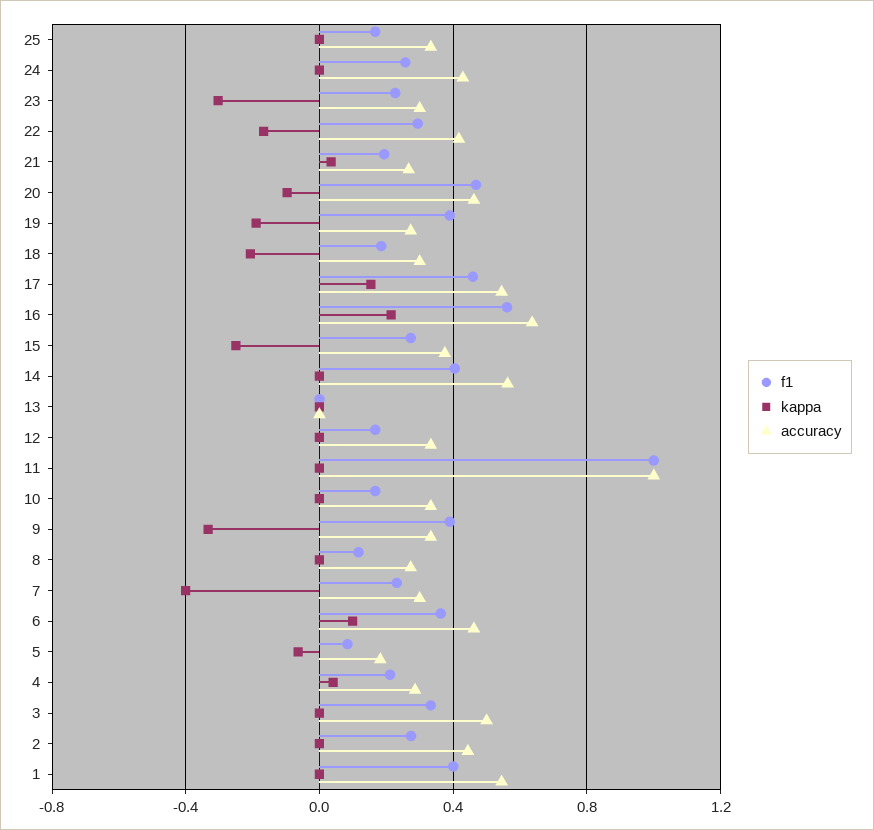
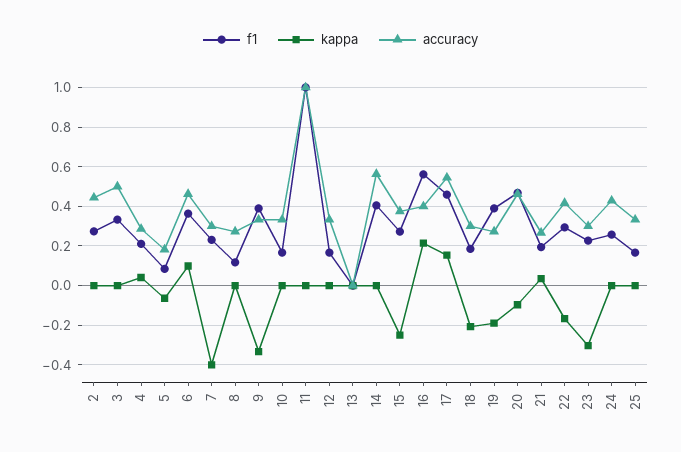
  {
    "f1": {
      "25": 0.15,
      "24": 0.25,
      "23": 0.25,
      "22": 0.3,
      "21": 0.2,
      "20": 0.45,
      "19": 0.4,
      "18": 0.2,
      "17": 0.45,
      "16": 0.55,
      "15": 0.25,
      "14": 0.4,
      "13": 0,
      "12": 0.15,
      "11": 1,
      "10": 0.15,
      "9": 0.4,
      "8": 0.1,
      "7": 0.25,
      "6": 0.35,
      "5": 0.1,
      "4": 0.2,
      "3": 0.35,
-     "2": 0.25,
+     "2": 0.25
-     "1": 0.4
    },
    "kappa": {
      "25": 0,
      "24": 0,
      "23": -0.3,
      "22": -0.15,
      "21": 0.05,
      "20": -0.1,
      "19": -0.2,
      "18": -0.2,
      "17": 0.15,
      "16": 0.2,
      "15": -0.25,
      "14": 0,
      "13": 0,
      "12": 0,
      "11": 0,
      "10": 0,
      "9": -0.35,
      "8": 0,
      "7": -0.4,
      "6": 0.1,
      "5": -0.05,
      "4": 0.05,
      "3": 0,
-     "2": 0,
+     "2": 0
-     "1": 0
    },
    "accuracy": {
      "25": 0.35,
      "24": 0.45,
      "23": 0.3,
      "22": 0.4,
      "21": 0.25,
      "20": 0.45,
      "19": 0.25,
      "18": 0.3,
      "17": 0.55,
-     "16": 0.65,
+     "16": 0.4,
      "15": 0.4,
      "14": 0.55,
      "13": 0,
      "12": 0.35,
      "11": 1,
      "10": 0.35,
      "9": 0.35,
      "8": 0.25,
      "7": 0.3,
      "6": 0.45,
      "5": 0.2,
      "4": 0.3,
      "3": 0.5,
-     "2": 0.45,
+     "2": 0.45
-     "1": 0.55
    }
  }

